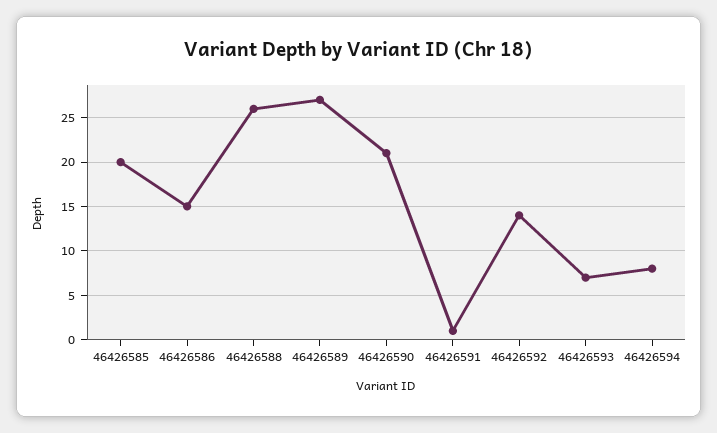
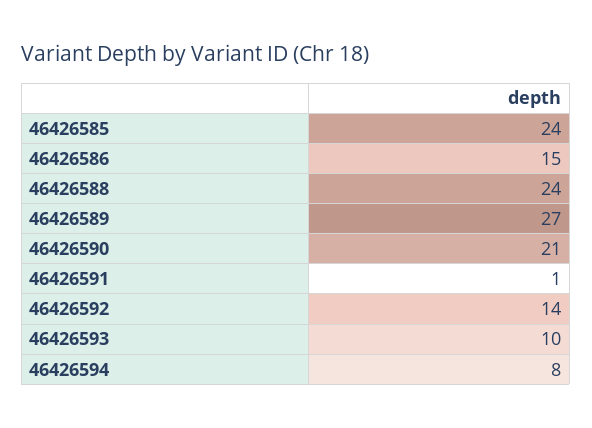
  {
-   "46426585": 20,
+   "46426585": 24,
    "46426586": 15,
-   "46426588": 26,
+   "46426588": 24,
    "46426589": 27,
    "46426590": 21,
    "46426591": 1,
    "46426592": 14,
-   "46426593": 7,
+   "46426593": 10,
    "46426594": 8
  }

